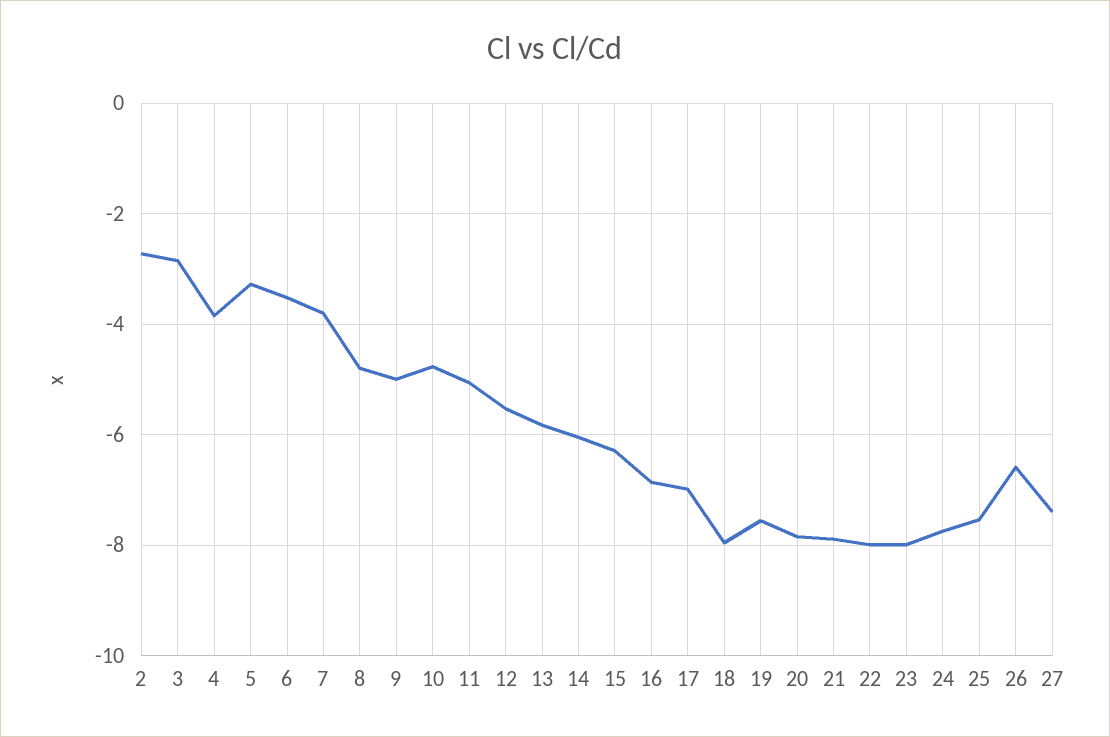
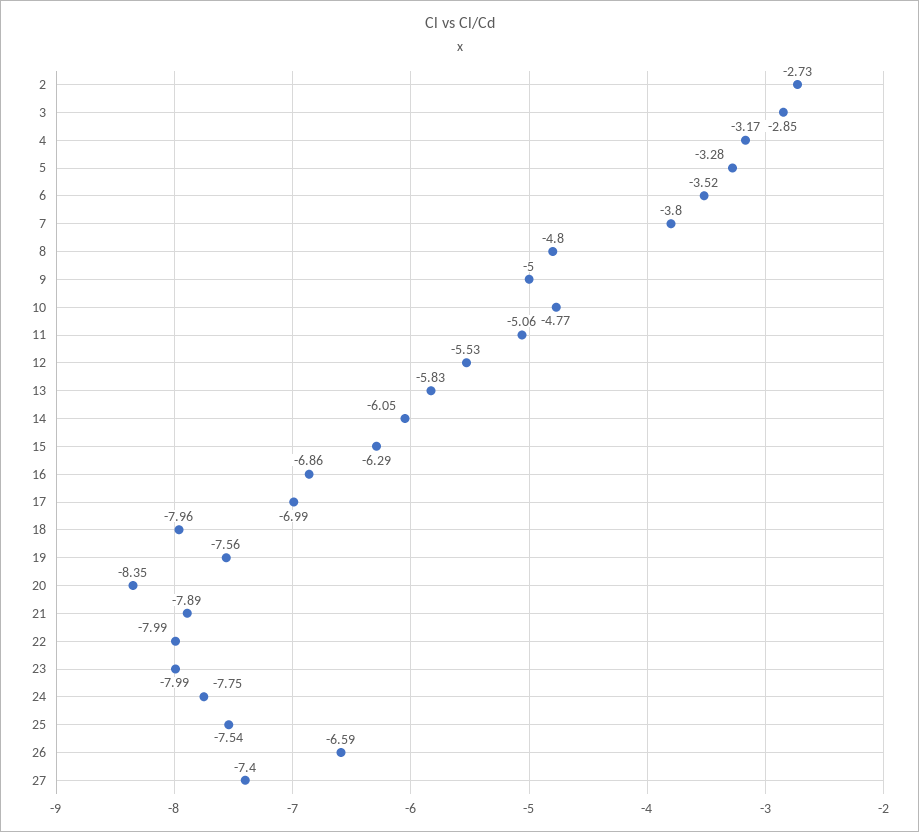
  {
    "2": -2.73,
    "3": -2.85,
-   "4": -3.8,
+   "4": -3.17,
    "5": -3.28,
    "6": -3.52,
    "7": -3.8,
    "8": -4.8,
    "9": -5,
    "10": -4.77,
    "11": -5.06,
    "12": -5.53,
    "13": -5.83,
    "14": -6.05,
    "15": -6.29,
    "16": -6.86,
    "17": -6.99,
    "18": -7.96,
    "19": -7.56,
-   "20": -7.8,
+   "20": -8.35,
    "21": -7.89,
    "22": -7.99,
    "23": -7.99,
    "24": -7.75,
    "25": -7.54,
    "26": -6.59,
    "27": -7.4
  }

